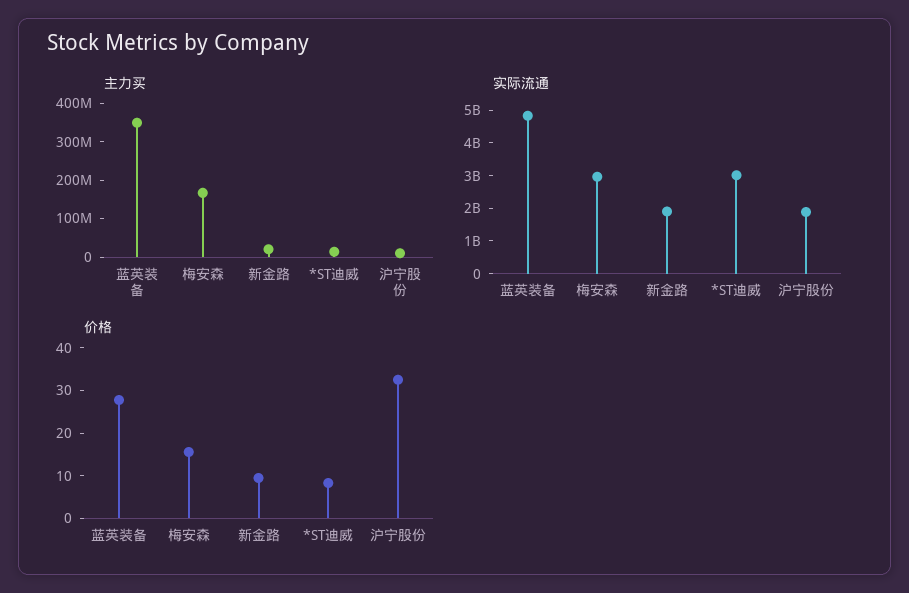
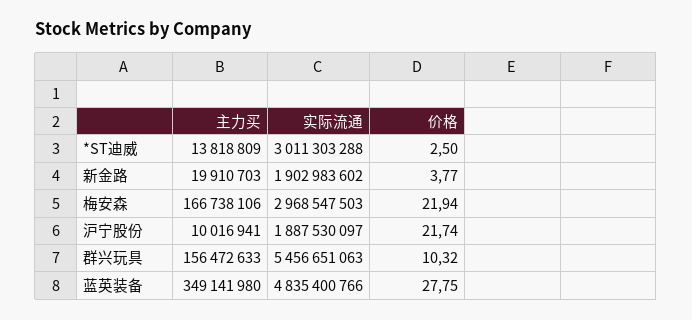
  {
    "主力买": {
      "蓝英装备": 349141980,
      "梅安森": 166738106,
      "新金路": 19910703,
      "*ST迪威": 13818809,
-     "沪宁股份": 10016941
+     "沪宁股份": 10016941,
+     "群兴玩具": 156472633
    },
    "实际流通": {
      "蓝英装备": 4835400766,
      "梅安森": 2968547503,
      "新金路": 1902983602,
      "*ST迪威": 3011303288,
-     "沪宁股份": 1887530097
+     "沪宁股份": 1887530097,
+     "群兴玩具": 5456651063
    },
    "价格": {
      "蓝英装备": 27.75,
-     "梅安森": 16,
+     "梅安森": 21.94,
-     "新金路": 10,
+     "新金路": 3.77,
-     "*ST迪威": 8,
+     "*ST迪威": 2.5,
-     "沪宁股份": 32
+     "沪宁股份": 21.74,
+     "群兴玩具": 10.32
    }
  }

